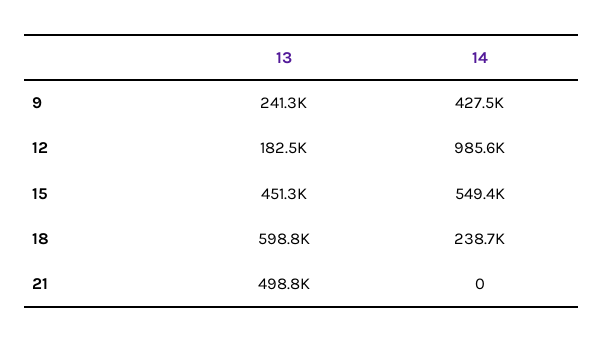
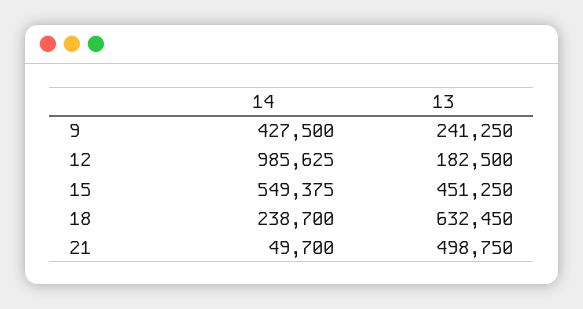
  {
    "13": {
      "9": 241250,
      "12": 182500,
      "15": 451250,
-     "18": 598800,
+     "18": 632450,
      "21": 498750
    },
    "14": {
      "9": 427500,
      "12": 985625,
      "15": 549375,
      "18": 238700,
-     "21": 0
+     "21": 49700
    }
  }

